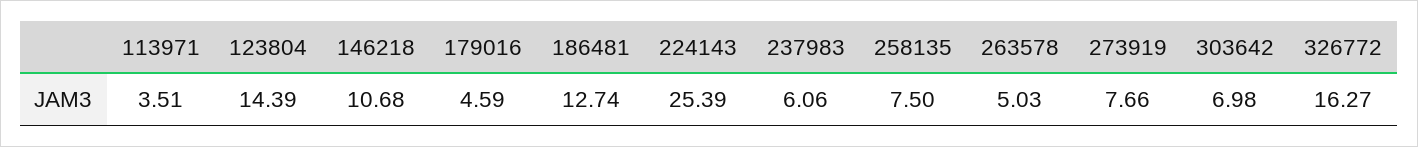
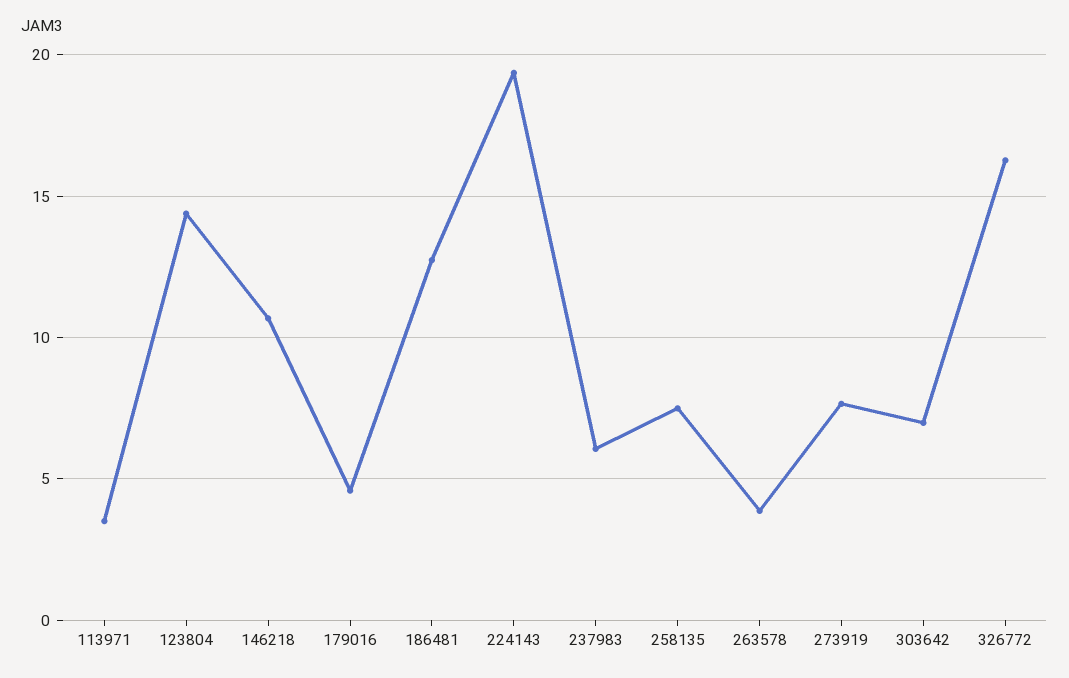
  {
    "113971": 3.51,
    "123804": 14.39,
    "146218": 10.68,
    "179016": 4.59,
    "186481": 12.74,
-   "224143": 25.39,
+   "224143": 19.5,
    "237983": 6.06,
    "258135": 7.5,
-   "263578": 5.03,
+   "263578": 4,
    "273919": 7.66,
    "303642": 6.98,
    "326772": 16.27
  }

